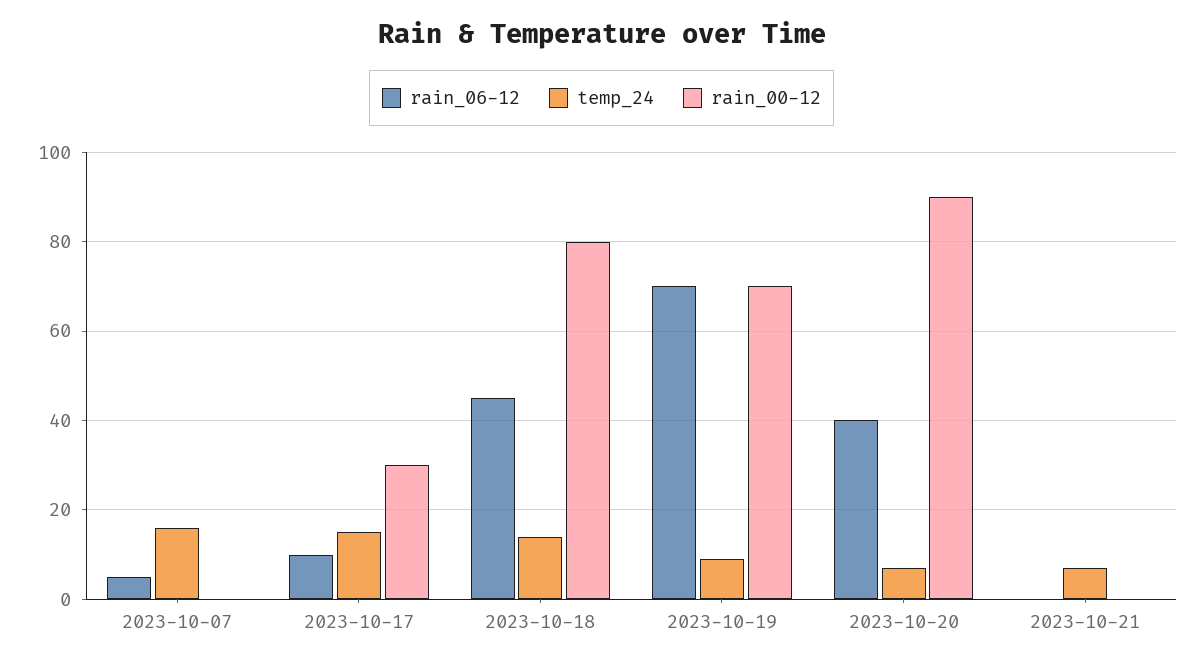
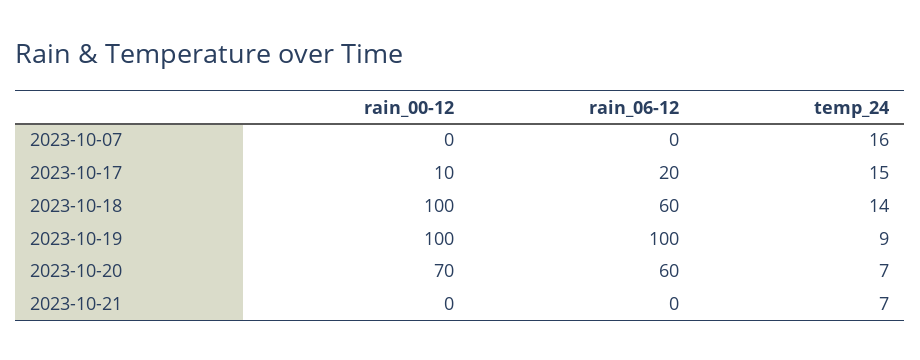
  {
    "rain_06-12": {
-     "2023-10-07": 5,
+     "2023-10-07": 0,
-     "2023-10-17": 10,
+     "2023-10-17": 20,
-     "2023-10-18": 45,
+     "2023-10-18": 60,
-     "2023-10-19": 70,
+     "2023-10-19": 100,
-     "2023-10-20": 40,
+     "2023-10-20": 60,
      "2023-10-21": 0
    },
    "temp_24": {
      "2023-10-07": 16,
      "2023-10-17": 15,
      "2023-10-18": 14,
      "2023-10-19": 9,
      "2023-10-20": 7,
      "2023-10-21": 7
    },
    "rain_00-12": {
      "2023-10-07": 0,
-     "2023-10-17": 30,
+     "2023-10-17": 10,
-     "2023-10-18": 80,
+     "2023-10-18": 100,
-     "2023-10-19": 70,
+     "2023-10-19": 100,
-     "2023-10-20": 90,
+     "2023-10-20": 70,
      "2023-10-21": 0
    }
  }

